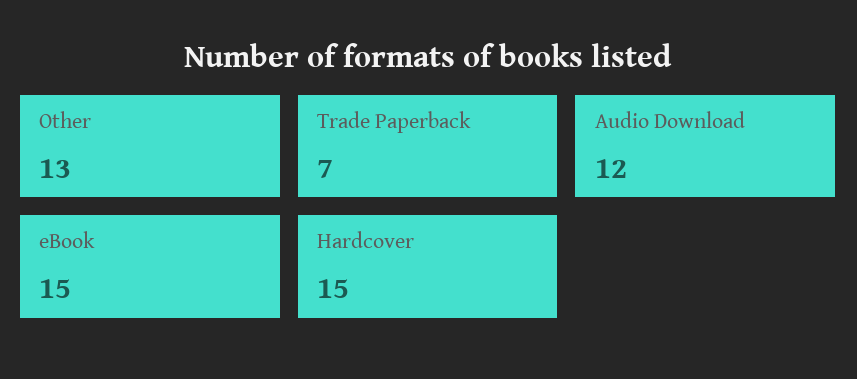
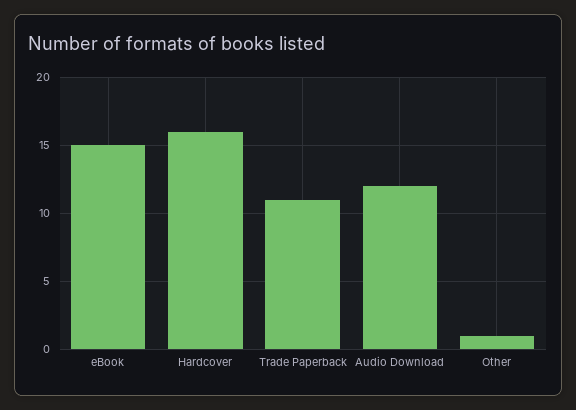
  {
-   "Other": 13,
+   "Other": 1,
-   "Trade Paperback": 7,
+   "Trade Paperback": 11,
    "Audio Download": 12,
    "eBook": 15,
-   "Hardcover": 15
+   "Hardcover": 16
  }

